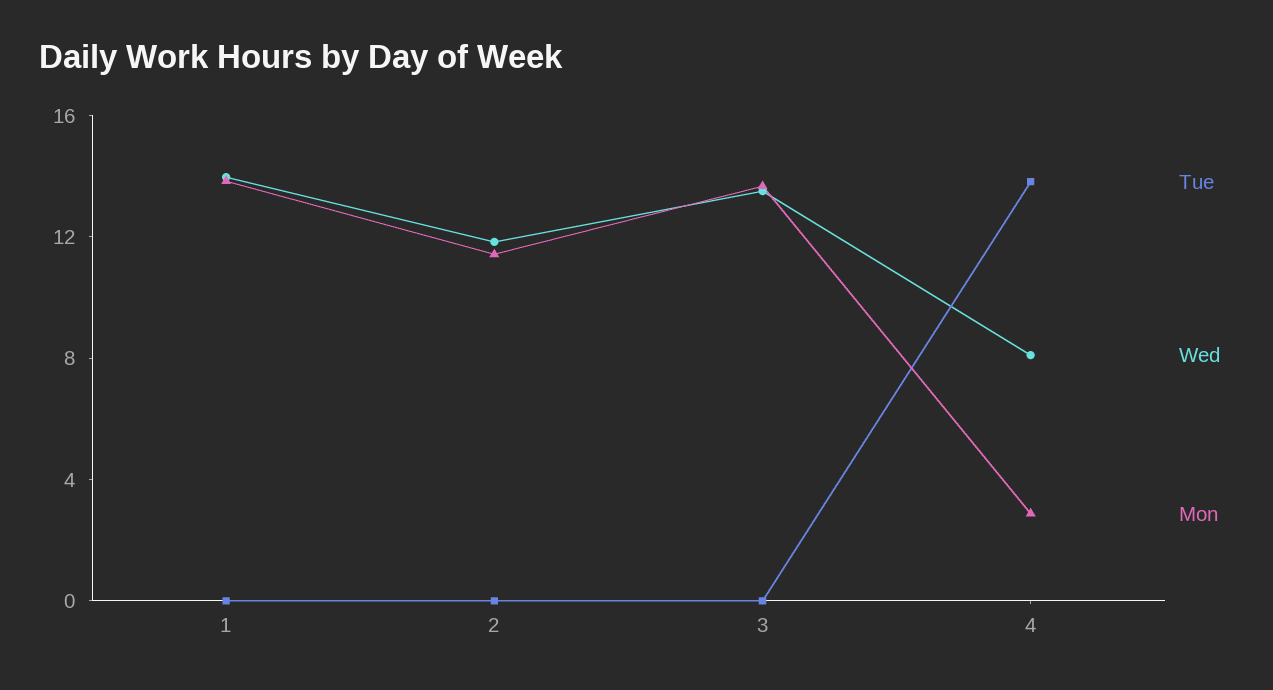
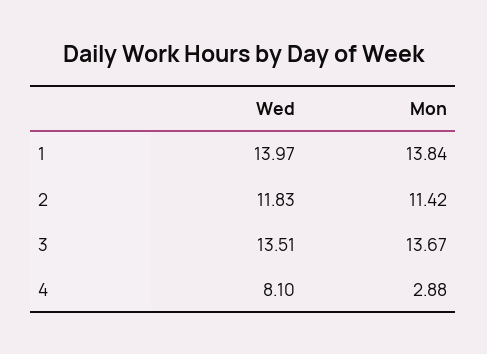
  {
-   "Tue": {
-     "1": 0,
-     "2": 0,
-     "3": 0,
-     "4": 14
-   },
    "Wed": {
      "1": 13.97,
      "2": 11.83,
      "3": 13.51,
      "4": 8.1
    },
    "Mon": {
      "1": 13.84,
      "2": 11.42,
      "3": 13.67,
      "4": 2.88
    }
  }

